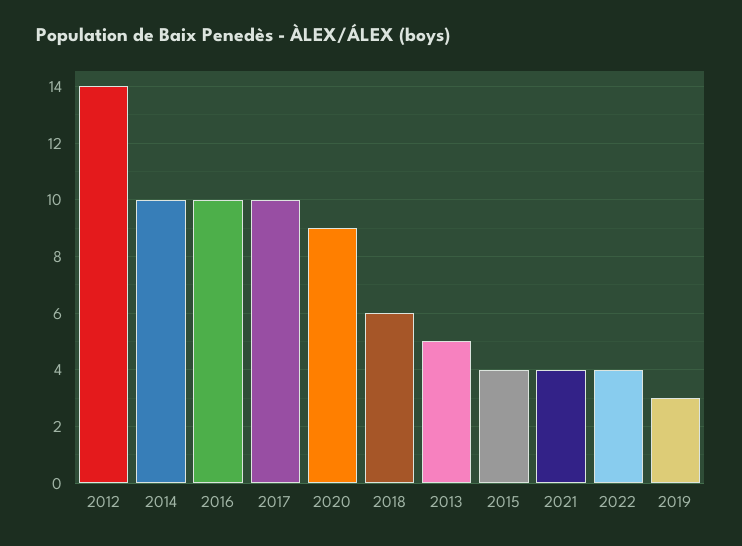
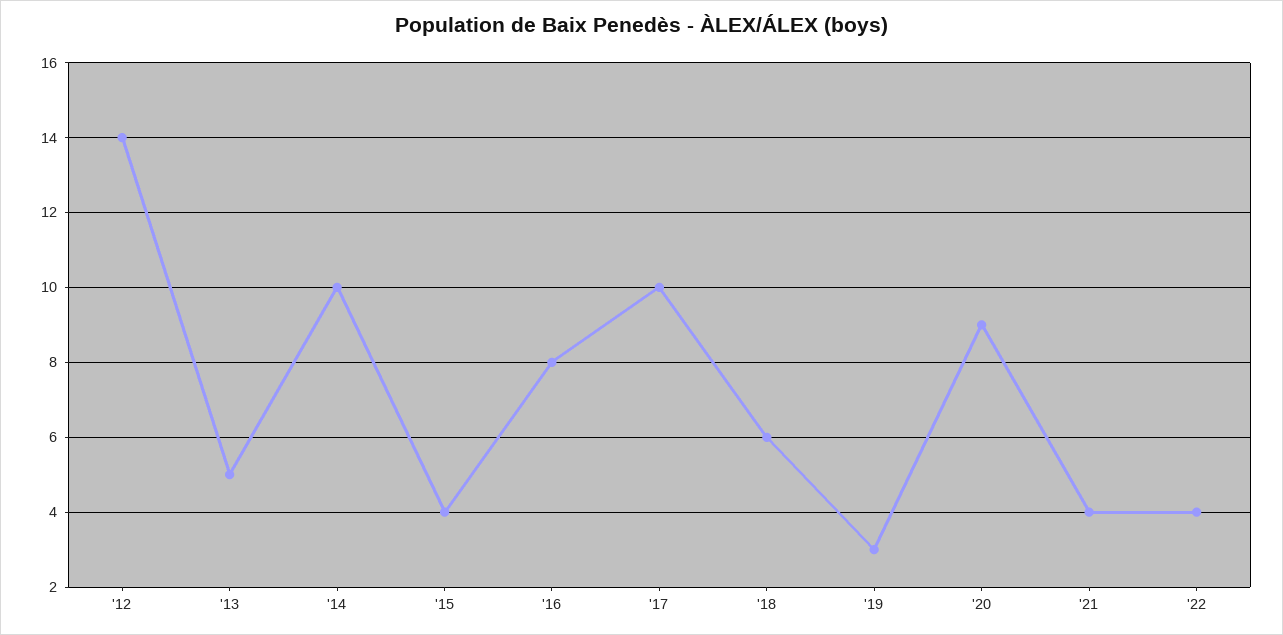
  {
    "2012": 14,
    "2014": 10,
-   "2016": 10,
+   "2016": 8,
    "2017": 10,
    "2020": 9,
    "2018": 6,
    "2013": 5,
    "2015": 4,
    "2021": 4,
    "2022": 4,
    "2019": 3
  }

